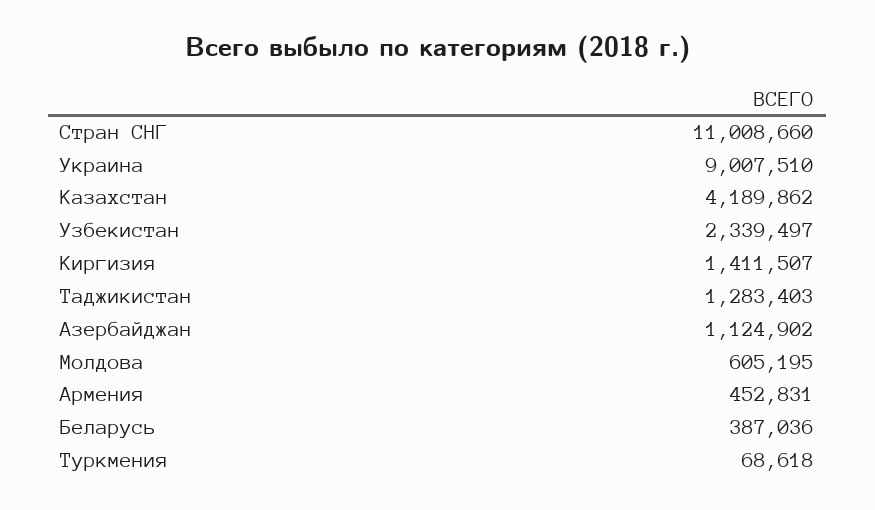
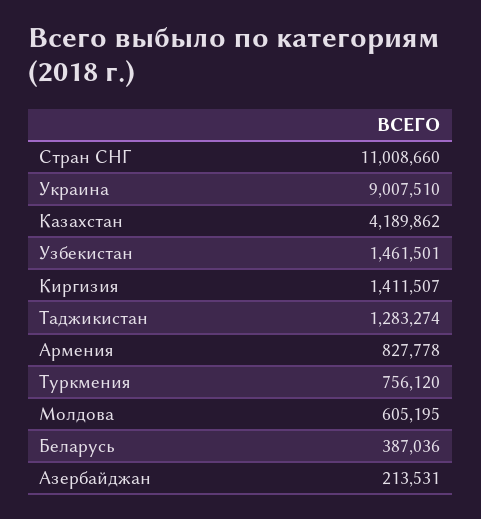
  {
    "Стран СНГ": 11008660,
    "Украина": 9007510,
    "Казахстан": 4189862,
-   "Узбекистан": 2339497,
+   "Узбекистан": 1461501,
    "Киргизия": 1411507,
-   "Таджикистан": 1283403,
+   "Таджикистан": 1283274,
-   "Азербайджан": 1124902,
+   "Азербайджан": 213531,
    "Молдова": 605195,
-   "Армения": 452831,
+   "Армения": 827778,
    "Беларусь": 387036,
-   "Туркмения": 68618
+   "Туркмения": 756120
  }

